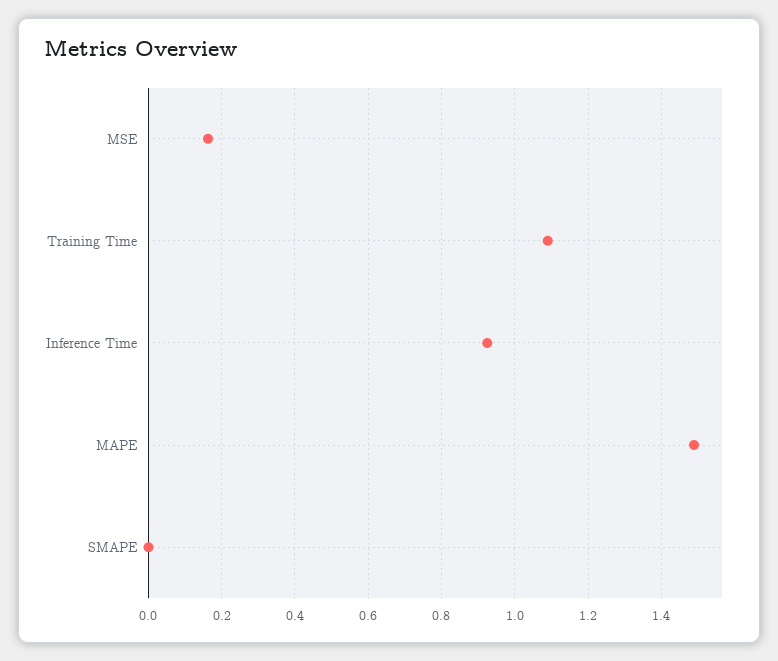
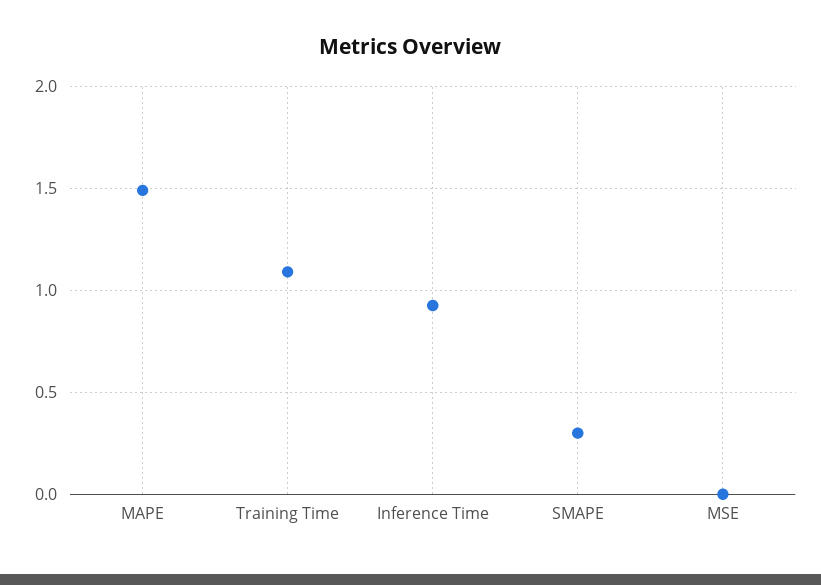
  {
-   "MSE": 0.16,
+   "MSE": 0,
    "Training Time": 1.1,
    "Inference Time": 0.92,
    "MAPE": 1.48,
-   "SMAPE": 0
+   "SMAPE": 0.3
  }

